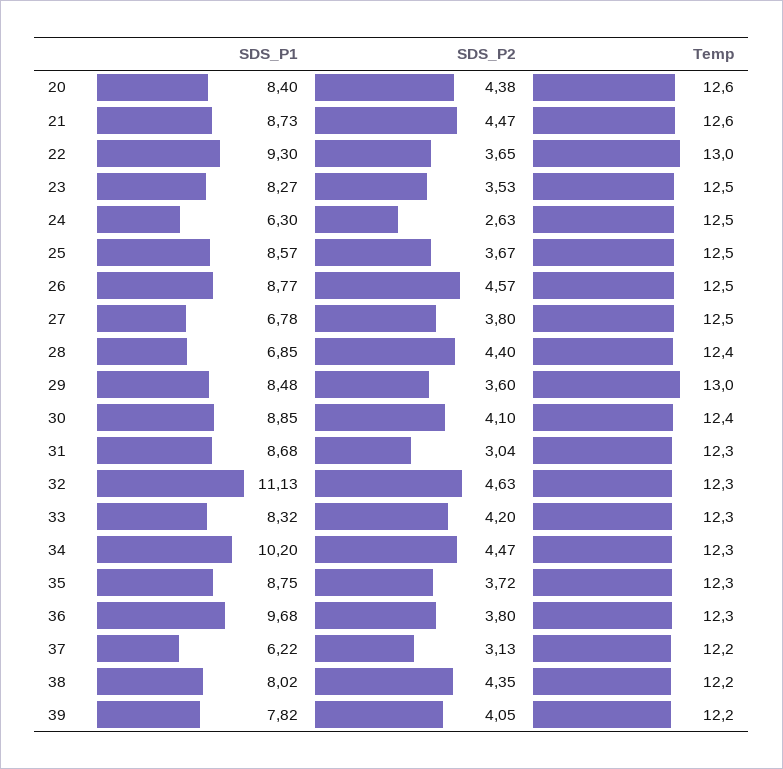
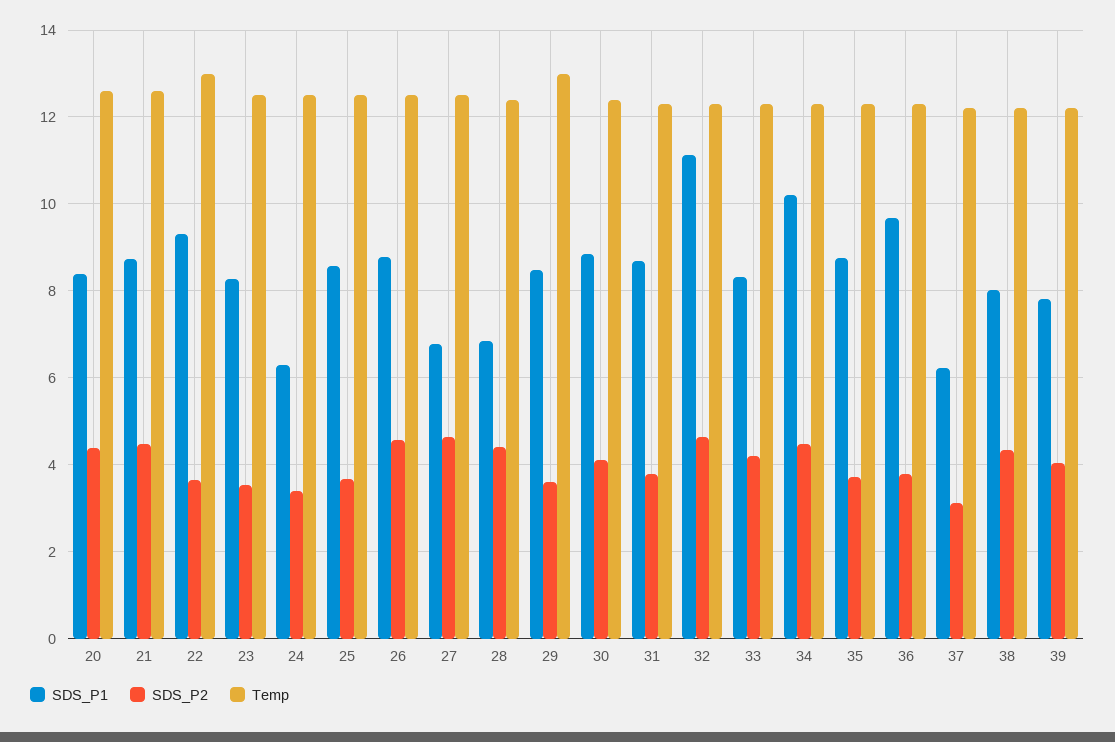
  {
    "SDS_P1": {
      "20": 8.4,
      "21": 8.73,
      "22": 9.3,
      "23": 8.27,
      "24": 6.3,
      "25": 8.57,
      "26": 8.77,
      "27": 6.78,
      "28": 6.85,
      "29": 8.48,
      "30": 8.85,
      "31": 8.68,
      "32": 11.13,
      "33": 8.32,
      "34": 10.2,
      "35": 8.75,
      "36": 9.68,
      "37": 6.22,
      "38": 8.02,
      "39": 7.82
    },
    "SDS_P2": {
      "20": 4.38,
      "21": 4.47,
      "22": 3.65,
      "23": 3.53,
-     "24": 2.63,
+     "24": 3.4,
      "25": 3.67,
      "26": 4.57,
-     "27": 3.8,
+     "27": 4.6,
      "28": 4.4,
      "29": 3.6,
      "30": 4.1,
-     "31": 3.04,
+     "31": 3.8,
      "32": 4.63,
      "33": 4.2,
      "34": 4.47,
      "35": 3.72,
      "36": 3.8,
      "37": 3.13,
      "38": 4.35,
      "39": 4.05
    },
    "Temp": {
      "20": 12.6,
      "21": 12.6,
      "22": 13,
      "23": 12.5,
      "24": 12.5,
      "25": 12.5,
      "26": 12.5,
      "27": 12.5,
      "28": 12.4,
      "29": 13,
      "30": 12.4,
      "31": 12.3,
      "32": 12.3,
      "33": 12.3,
      "34": 12.3,
      "35": 12.3,
      "36": 12.3,
      "37": 12.2,
      "38": 12.2,
      "39": 12.2
    }
  }

